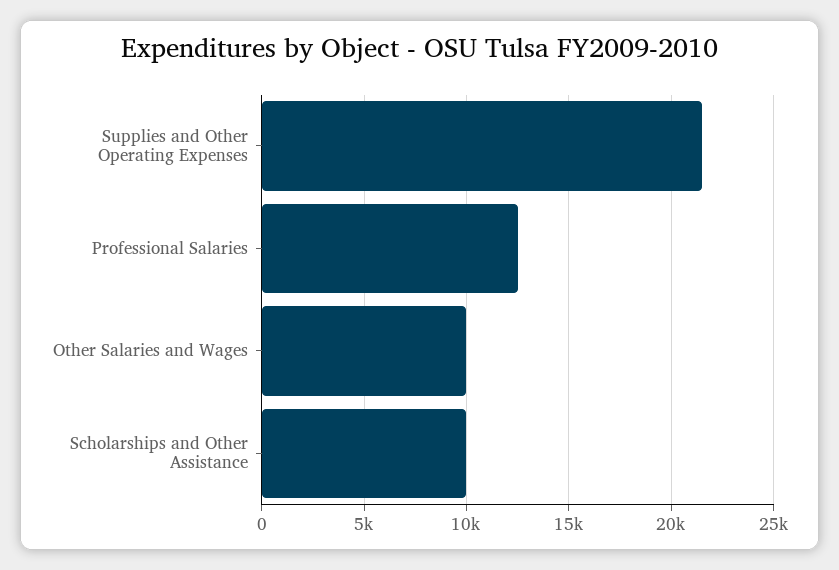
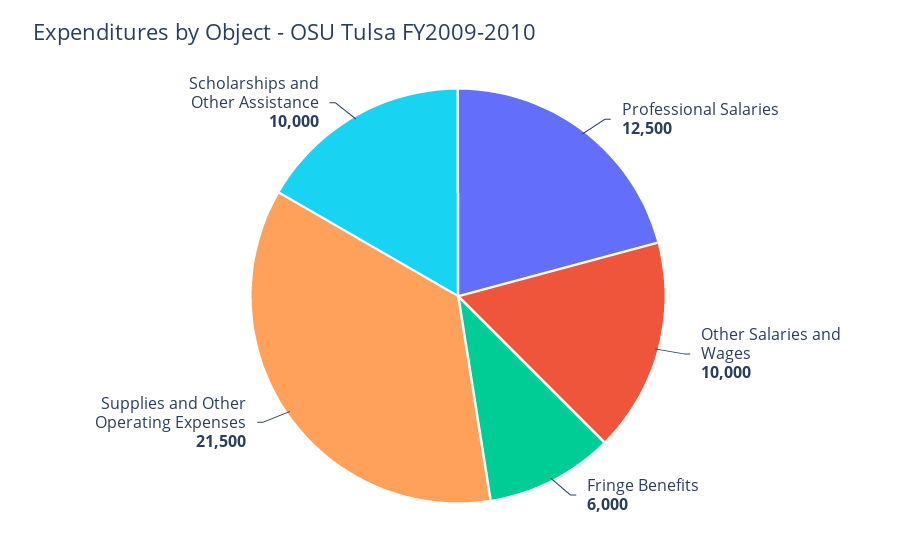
  {
    "Supplies and Other Operating Expenses": 21500,
    "Professional Salaries": 12500,
    "Other Salaries and Wages": 10000,
-   "Scholarships and Other Assistance": 10000
+   "Scholarships and Other Assistance": 10000,
+   "Fringe Benefits": 6000
  }

